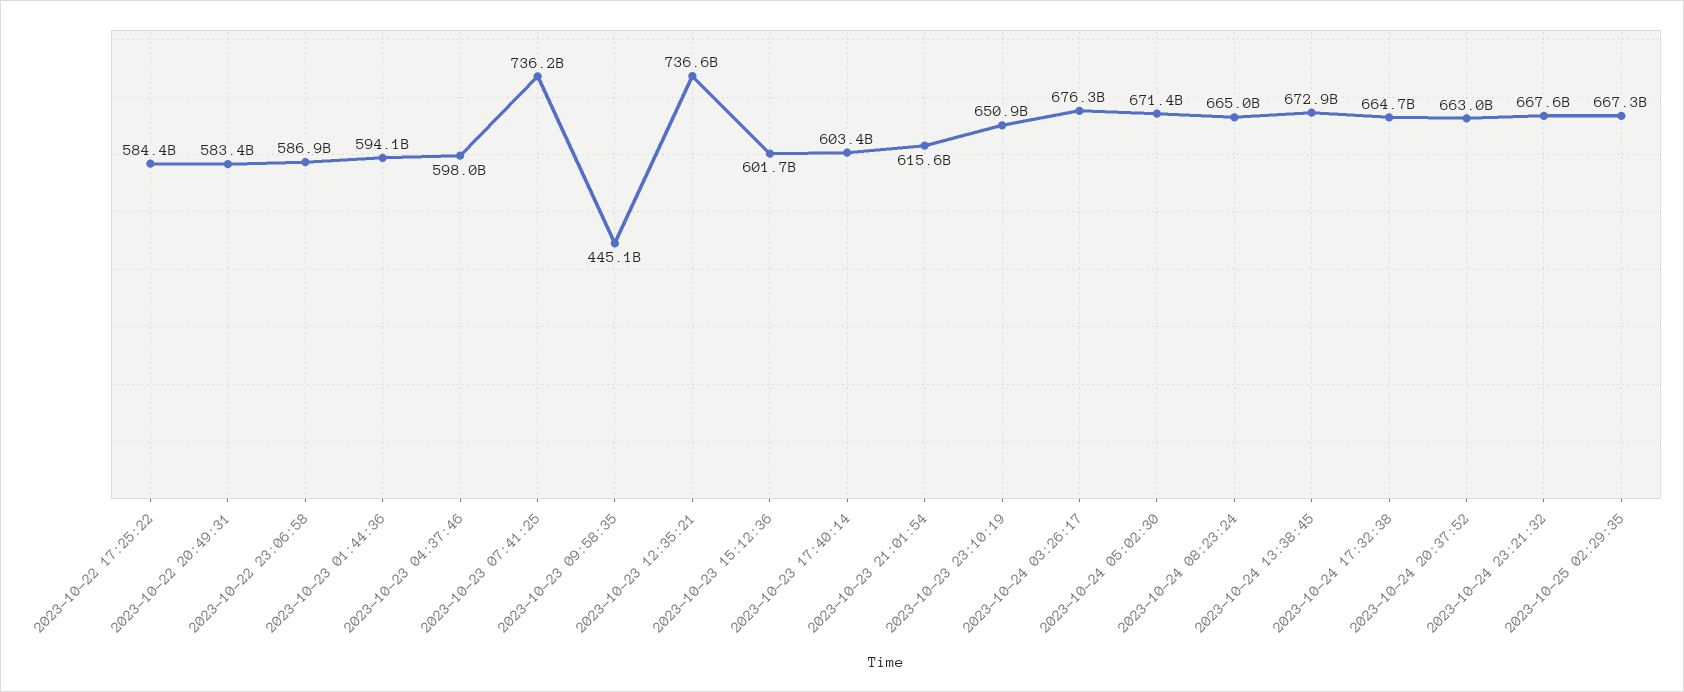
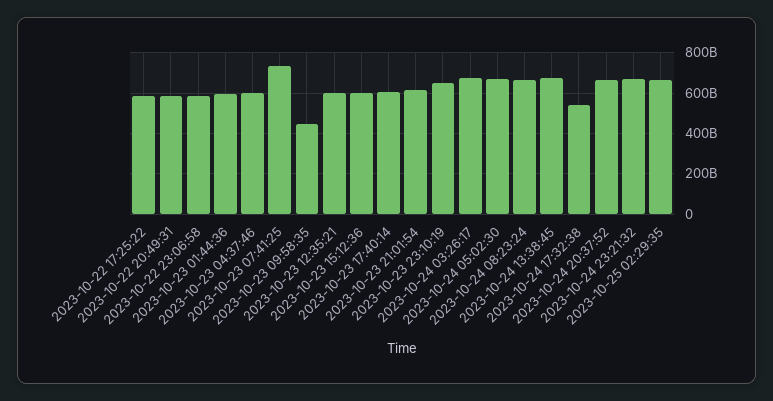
  {
    "2023-10-22 17:25:22": 584400000000,
    "2023-10-22 20:49:31": 583400000000,
    "2023-10-22 23:06:58": 586900000000,
    "2023-10-23 01:44:36": 594100000000,
    "2023-10-23 04:37:46": 598000000000,
    "2023-10-23 07:41:25": 736200000000,
    "2023-10-23 09:58:35": 445100000000,
-   "2023-10-23 12:35:21": 736600000000,
+   "2023-10-23 12:35:21": 600000000000,
    "2023-10-23 15:12:36": 601700000000,
    "2023-10-23 17:40:14": 603400000000,
    "2023-10-23 21:01:54": 615600000000,
    "2023-10-23 23:10:19": 650900000000,
    "2023-10-24 03:26:17": 676300000000,
    "2023-10-24 05:02:30": 671400000000,
    "2023-10-24 08:23:24": 665000000000,
    "2023-10-24 13:38:45": 672900000000,
-   "2023-10-24 17:32:38": 664700000000,
+   "2023-10-24 17:32:38": 550000000000,
    "2023-10-24 20:37:52": 663000000000,
    "2023-10-24 23:21:32": 667600000000,
    "2023-10-25 02:29:35": 667300000000
  }

